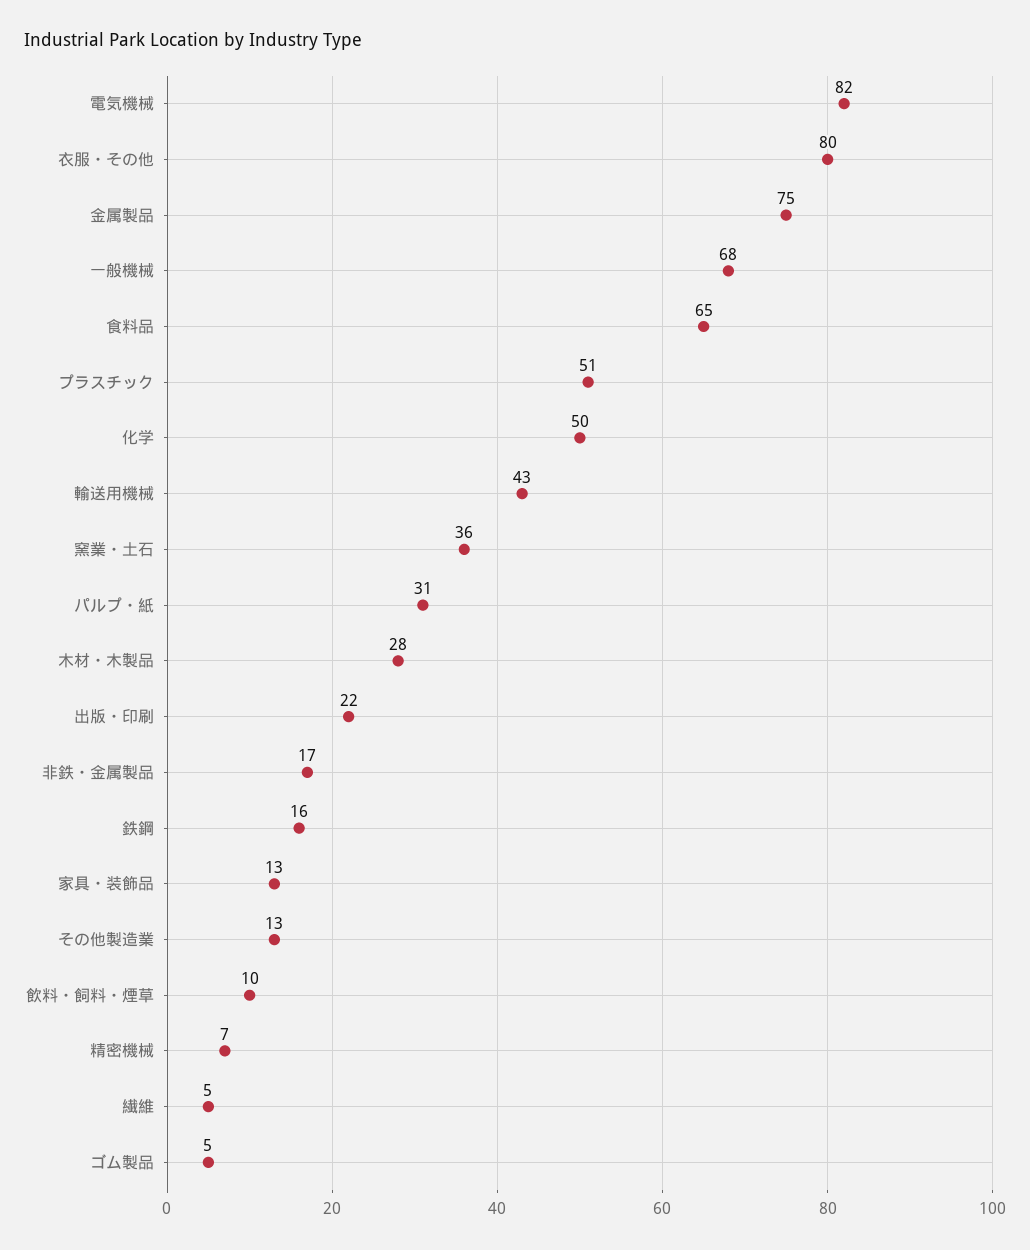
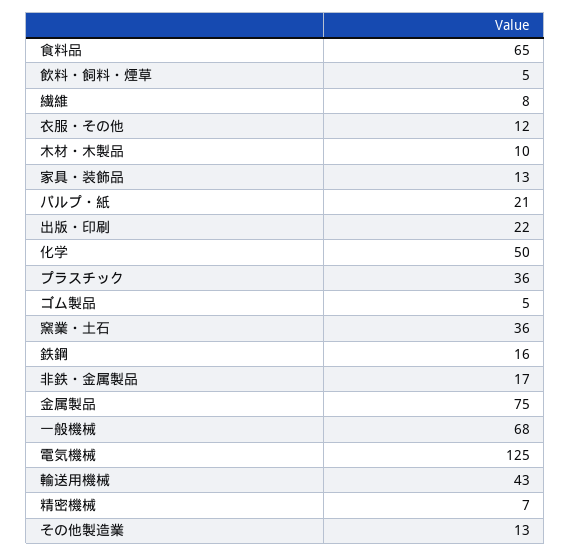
  {
-   "電気機械": 82,
+   "電気機械": 125,
-   "衣服・その他": 80,
+   "衣服・その他": 12,
    "金属製品": 75,
    "一般機械": 68,
    "食料品": 65,
-   "プラスチック": 51,
+   "プラスチック": 36,
    "化学": 50,
    "輸送用機械": 43,
    "窯業・土石": 36,
-   "パルプ・紙": 31,
+   "パルプ・紙": 21,
-   "木材・木製品": 28,
+   "木材・木製品": 10,
    "出版・印刷": 22,
    "非鉄・金属製品": 17,
    "鉄鋼": 16,
    "家具・装飾品": 13,
    "その他製造業": 13,
-   "飲料・飼料・煙草": 10,
+   "飲料・飼料・煙草": 5,
    "精密機械": 7,
-   "繊維": 5,
+   "繊維": 8,
    "ゴム製品": 5
  }

